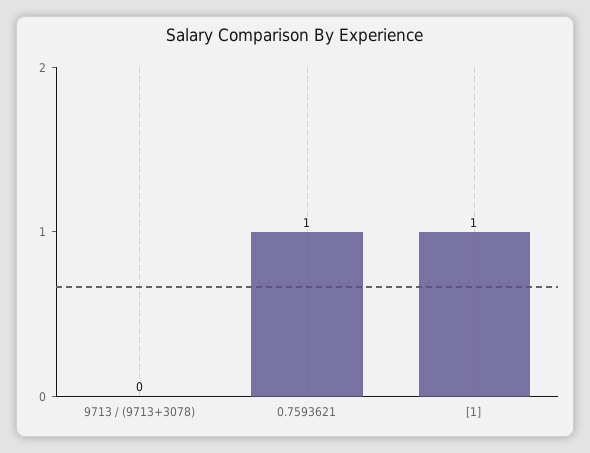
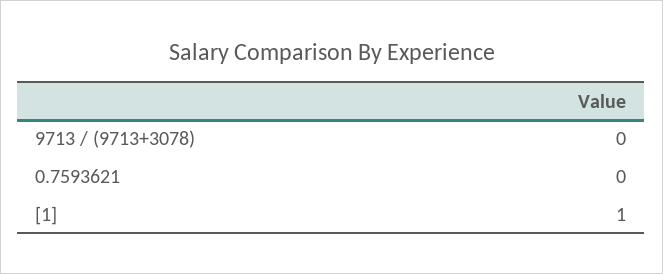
  {
    "9713 / (9713+3078)": 0,
-   "0.7593621": 1,
+   "0.7593621": 0,
    "[1]": 1
  }

